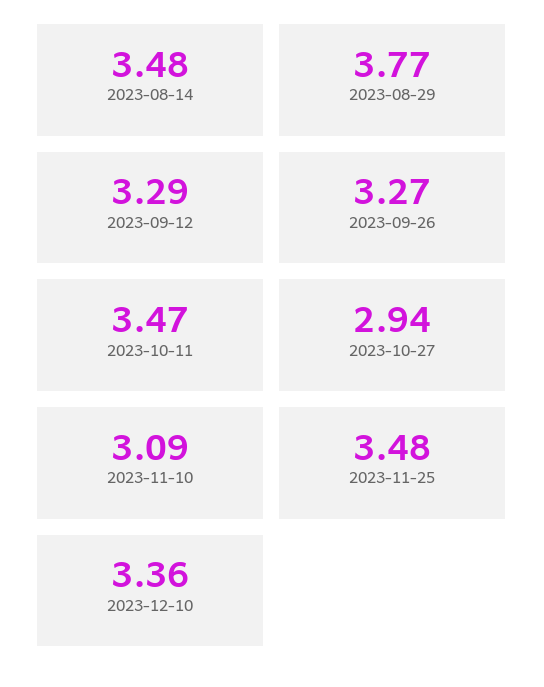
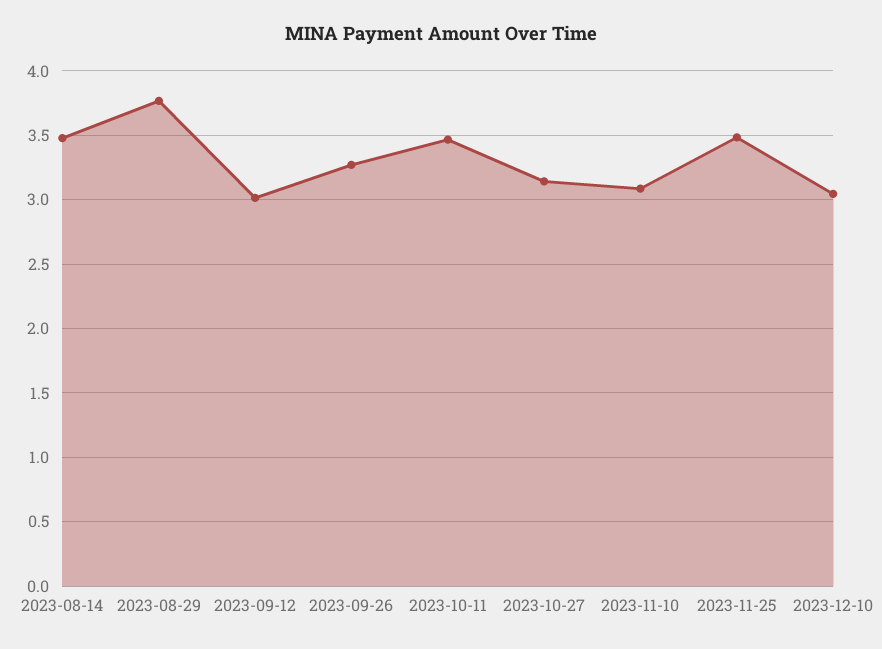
  {
    "2023-08-14": 3.48,
    "2023-08-29": 3.77,
-   "2023-09-12": 3.29,
+   "2023-09-12": 3,
    "2023-09-26": 3.27,
    "2023-10-11": 3.47,
-   "2023-10-27": 2.94,
+   "2023-10-27": 3.15,
    "2023-11-10": 3.09,
    "2023-11-25": 3.48,
-   "2023-12-10": 3.36
+   "2023-12-10": 3.05
  }

